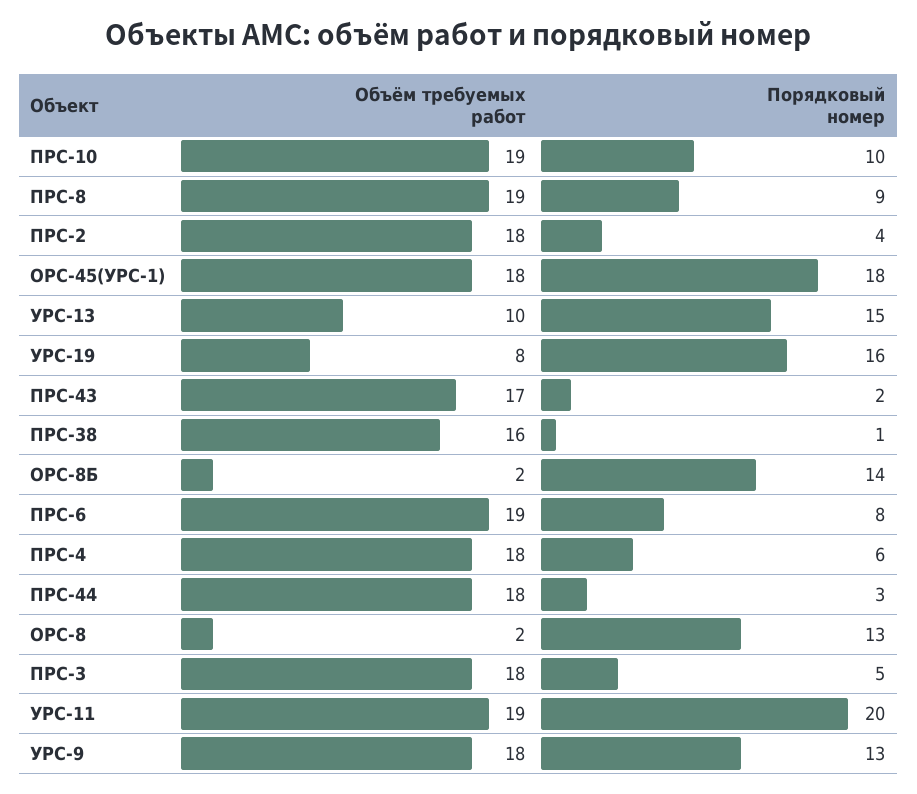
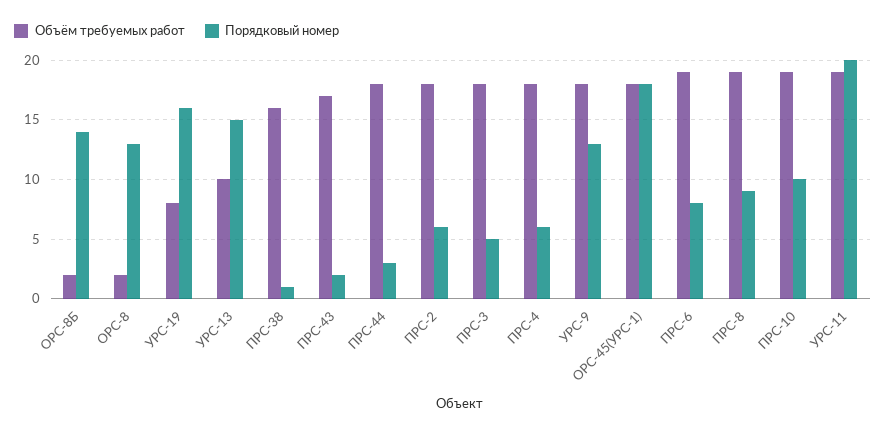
  {
    "Объём требуемых работ": {
      "ПРС-10": 19,
      "ПРС-8": 19,
      "ПРС-2": 18,
      "ОРС-45(УРС-1)": 18,
      "УРС-13": 10,
      "УРС-19": 8,
      "ПРС-43": 17,
      "ПРС-38": 16,
      "ОРС-8Б": 2,
      "ПРС-6": 19,
      "ПРС-4": 18,
      "ПРС-44": 18,
      "ОРС-8": 2,
      "ПРС-3": 18,
      "УРС-11": 19,
      "УРС-9": 18
    },
    "Порядковый номер": {
      "ПРС-10": 10,
      "ПРС-8": 9,
-     "ПРС-2": 4,
+     "ПРС-2": 6,
      "ОРС-45(УРС-1)": 18,
      "УРС-13": 15,
      "УРС-19": 16,
      "ПРС-43": 2,
      "ПРС-38": 1,
      "ОРС-8Б": 14,
      "ПРС-6": 8,
      "ПРС-4": 6,
      "ПРС-44": 3,
      "ОРС-8": 13,
      "ПРС-3": 5,
      "УРС-11": 20,
      "УРС-9": 13
    }
  }

